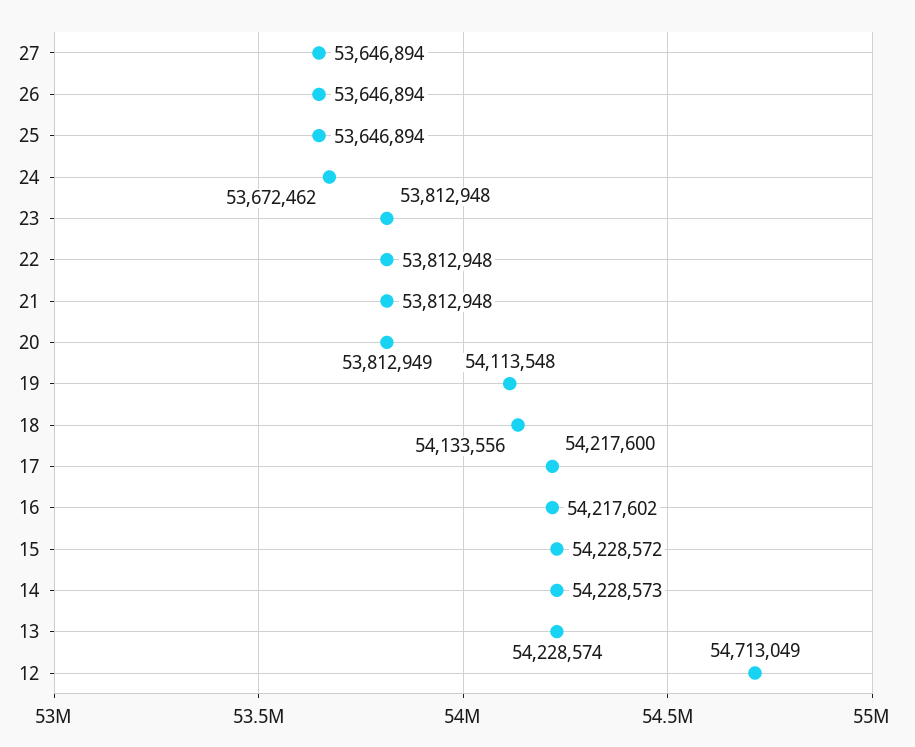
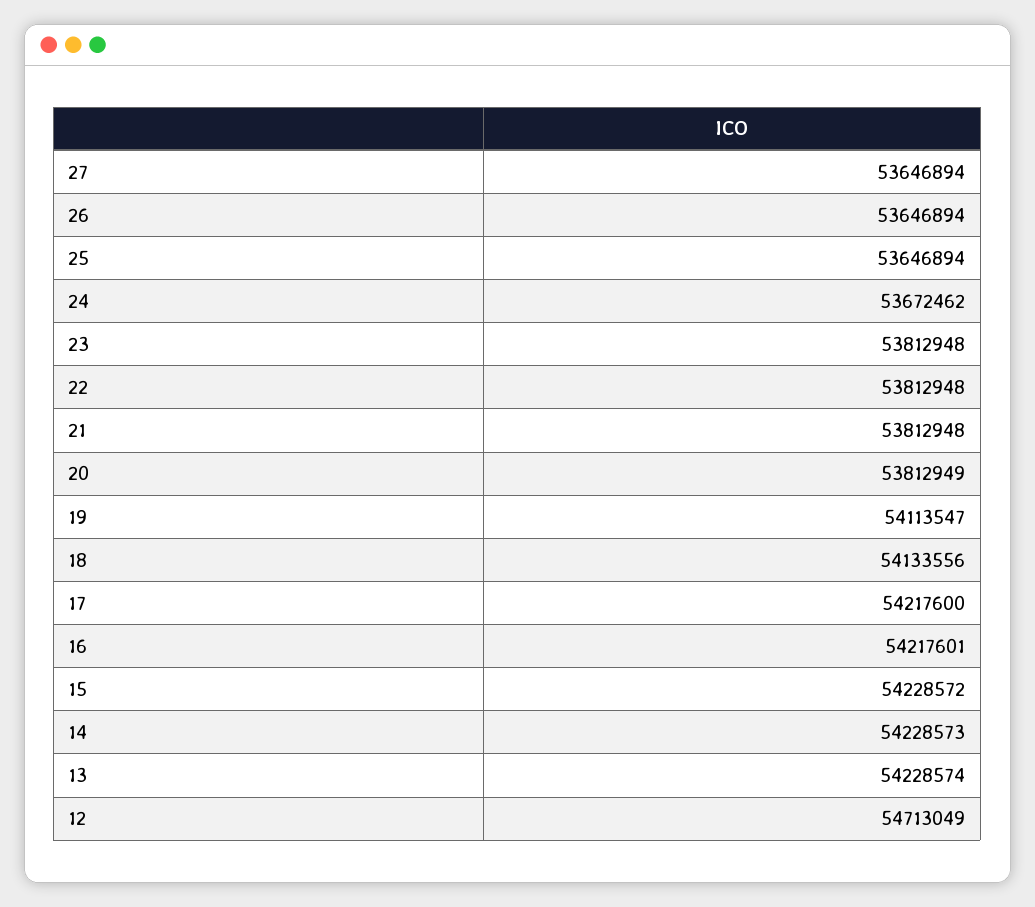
  {
    "27": 53646894,
    "26": 53646894,
    "25": 53646894,
    "24": 53672462,
    "23": 53812948,
    "22": 53812948,
    "21": 53812948,
    "20": 53812949,
-   "19": 54113548,
+   "19": 54113547,
    "18": 54133556,
    "17": 54217600,
-   "16": 54217602,
+   "16": 54217601,
    "15": 54228572,
    "14": 54228573,
    "13": 54228574,
    "12": 54713049
  }

